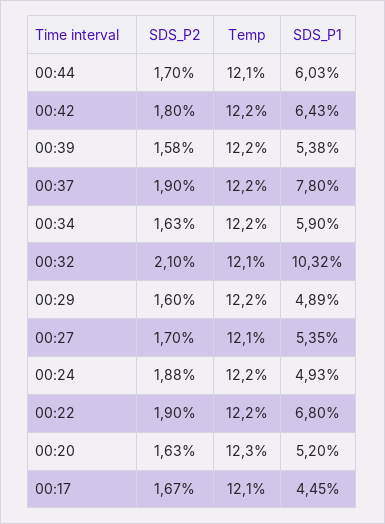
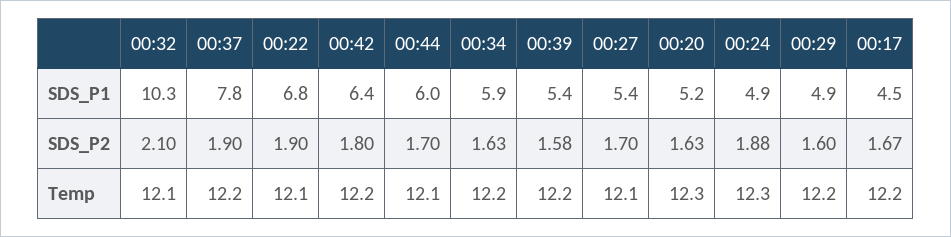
  {
    "SDS_P2": {
      "00:44": 1.7,
      "00:42": 1.8,
      "00:39": 1.58,
      "00:37": 1.9,
      "00:34": 1.63,
      "00:32": 2.1,
      "00:29": 1.6,
      "00:27": 1.7,
      "00:24": 1.88,
      "00:22": 1.9,
      "00:20": 1.63,
      "00:17": 1.67
    },
    "Temp": {
      "00:44": 12.1,
      "00:42": 12.2,
      "00:39": 12.2,
      "00:37": 12.2,
      "00:34": 12.2,
      "00:32": 12.1,
      "00:29": 12.2,
      "00:27": 12.1,
-     "00:24": 12.2,
+     "00:24": 12.3,
-     "00:22": 12.2,
+     "00:22": 12.1,
      "00:20": 12.3,
-     "00:17": 12.1
+     "00:17": 12.2
    },
    "SDS_P1": {
      "00:44": 6.03,
      "00:42": 6.43,
      "00:39": 5.38,
      "00:37": 7.8,
      "00:34": 5.9,
      "00:32": 10.32,
      "00:29": 4.89,
      "00:27": 5.35,
      "00:24": 4.93,
      "00:22": 6.8,
      "00:20": 5.2,
      "00:17": 4.45
    }
  }

